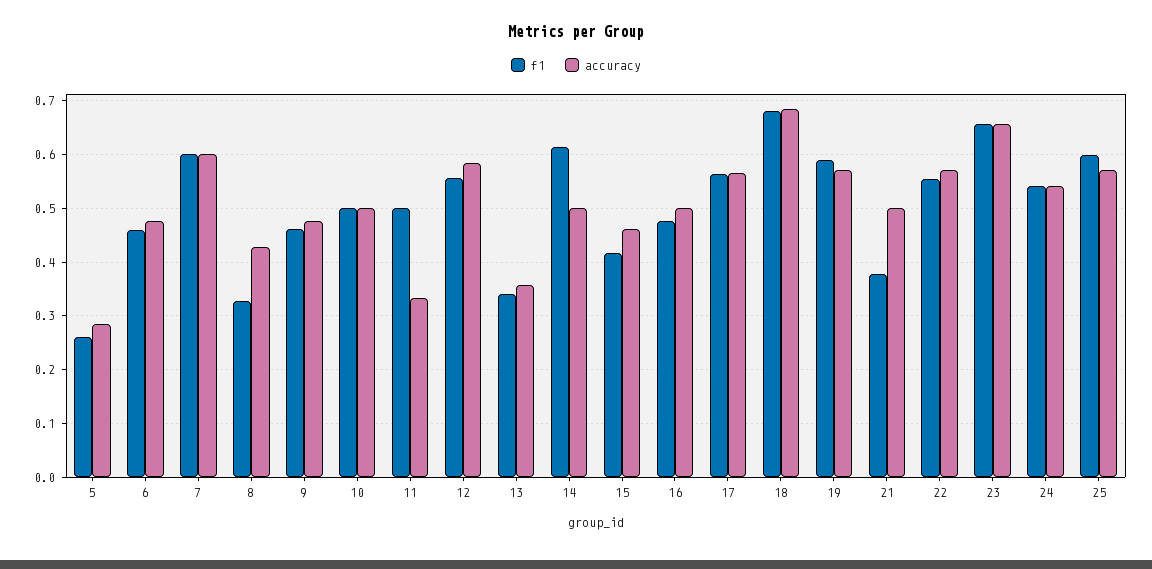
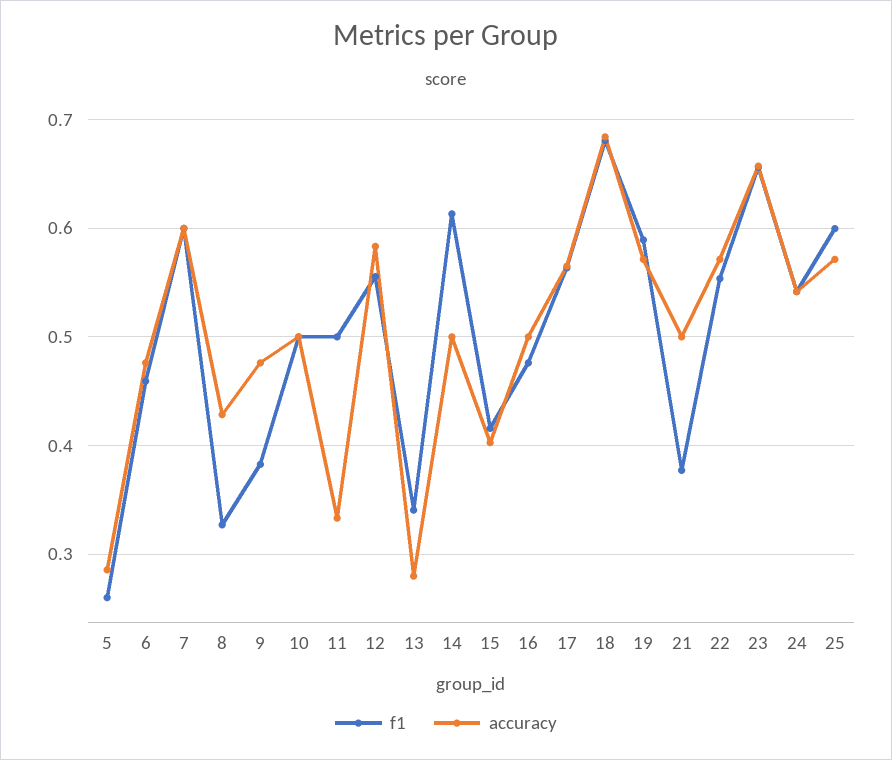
  {
    "f1": {
      "5": 0.26,
      "6": 0.46,
      "7": 0.6,
      "8": 0.33,
-     "9": 0.46,
+     "9": 0.38,
      "10": 0.5,
      "11": 0.5,
      "12": 0.56,
      "13": 0.34,
      "14": 0.61,
      "15": 0.42,
      "16": 0.48,
      "17": 0.56,
      "18": 0.68,
      "19": 0.59,
      "21": 0.38,
      "22": 0.55,
      "23": 0.66,
      "24": 0.54,
      "25": 0.6
    },
    "accuracy": {
      "5": 0.29,
      "6": 0.48,
      "7": 0.6,
      "8": 0.43,
      "9": 0.48,
      "10": 0.5,
      "11": 0.33,
      "12": 0.58,
-     "13": 0.36,
+     "13": 0.28,
      "14": 0.5,
-     "15": 0.46,
+     "15": 0.4,
      "16": 0.5,
      "17": 0.57,
      "18": 0.68,
      "19": 0.57,
      "21": 0.5,
      "22": 0.57,
      "23": 0.66,
      "24": 0.54,
      "25": 0.57
    }
  }

